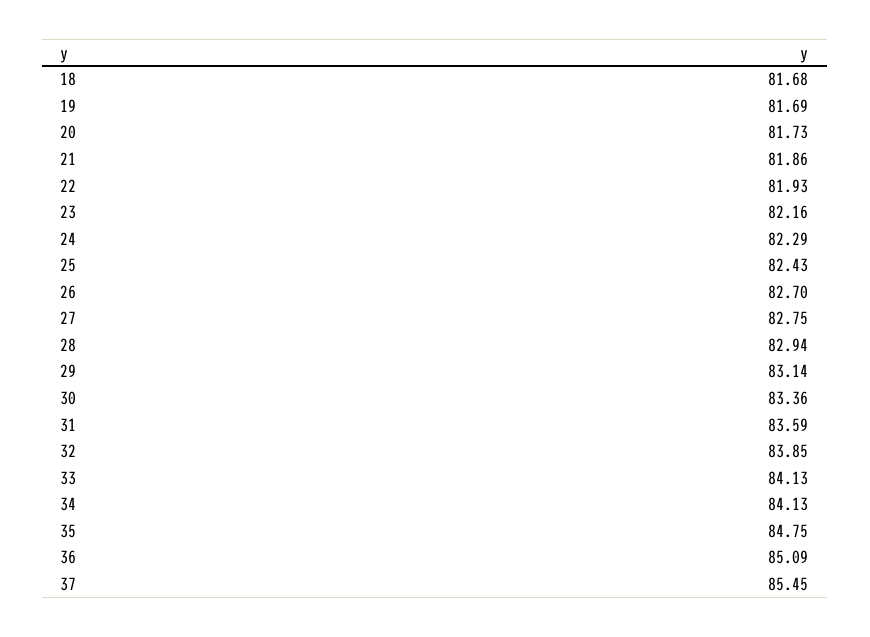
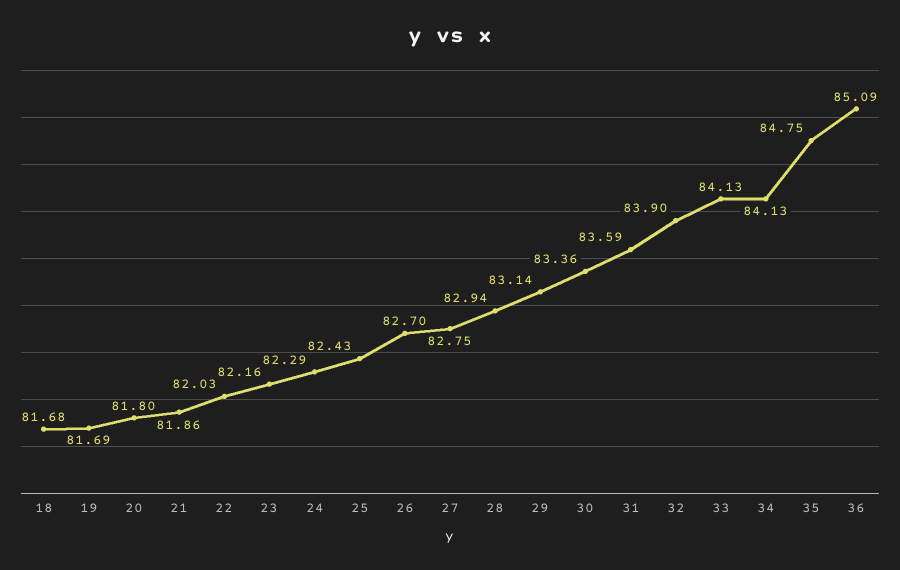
  {
    "18": 81.68,
    "19": 81.69,
-   "20": 81.73,
+   "20": 81.8,
    "21": 81.86,
-   "22": 81.93,
+   "22": 82.03,
    "23": 82.16,
    "24": 82.29,
    "25": 82.43,
    "26": 82.7,
    "27": 82.75,
    "28": 82.94,
    "29": 83.14,
    "30": 83.36,
    "31": 83.59,
-   "32": 83.85,
+   "32": 83.9,
    "33": 84.13,
    "34": 84.13,
    "35": 84.75,
-   "36": 85.09,
+   "36": 85.09
-   "37": 85.45
  }

